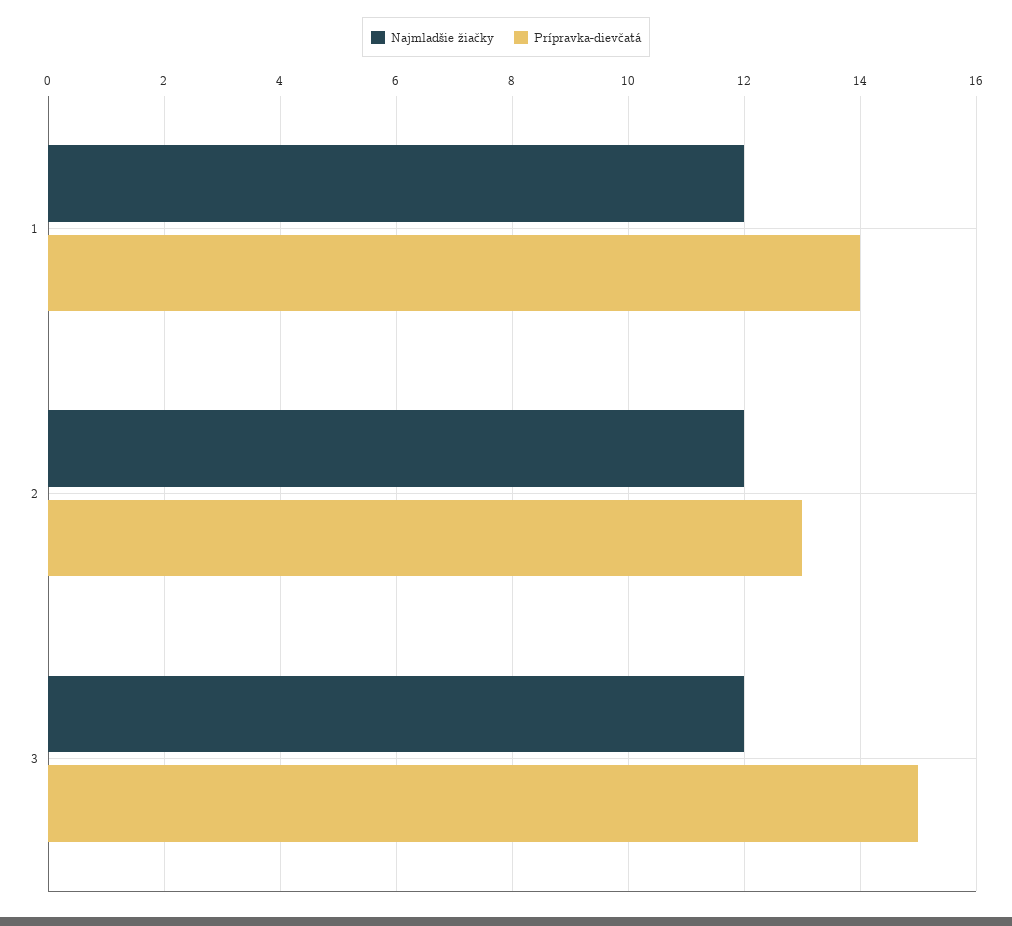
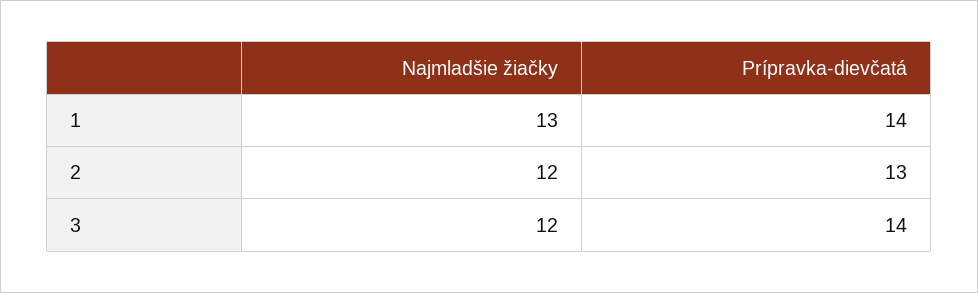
  {
    "Najmladšie žiačky": {
-     "1": 12,
+     "1": 13,
      "2": 12,
      "3": 12
    },
    "Prípravka-dievčatá": {
      "1": 14,
      "2": 13,
-     "3": 15
+     "3": 14
    }
  }

